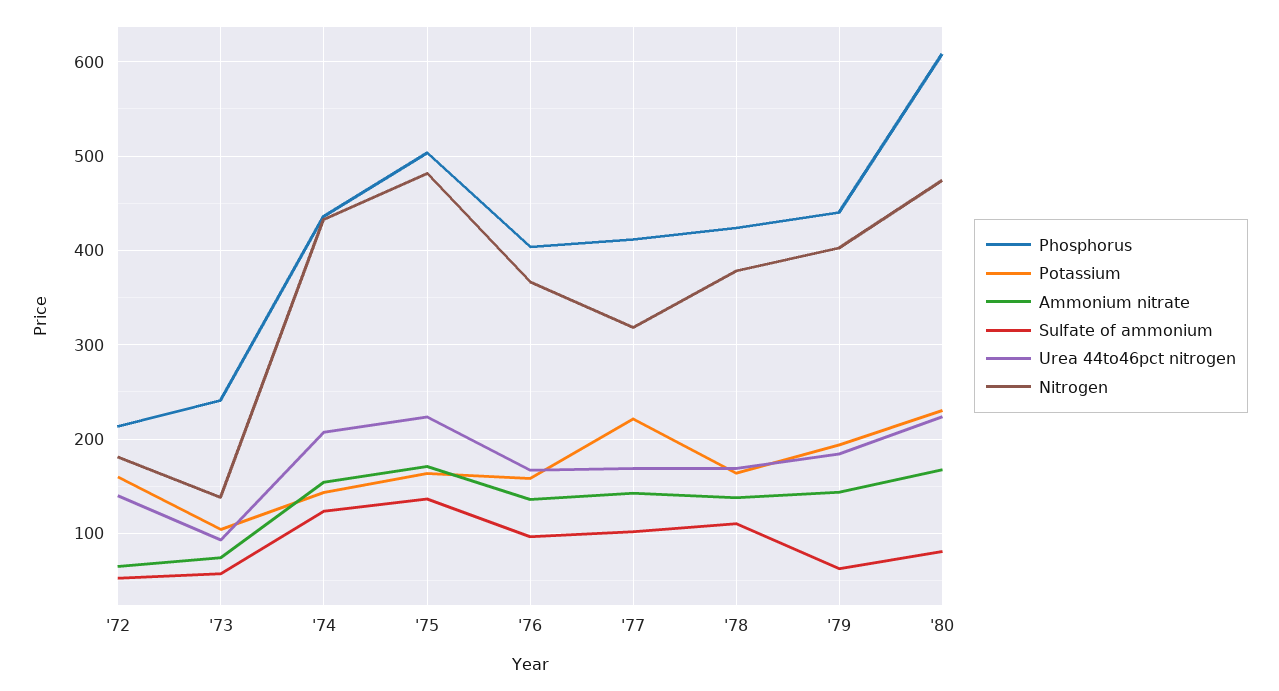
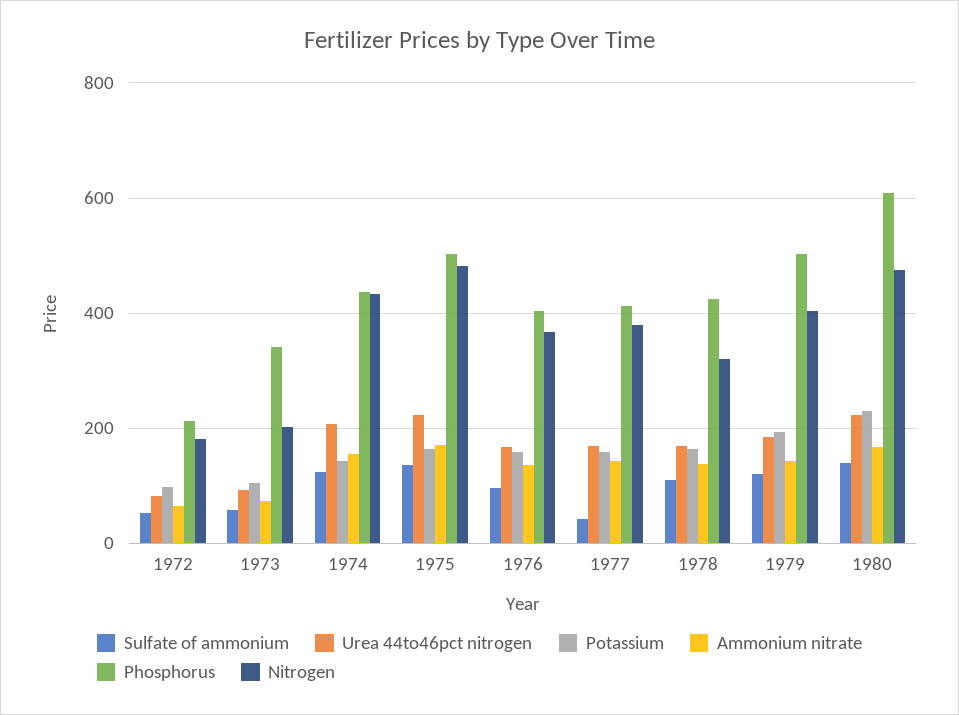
  {
    "Phosphorus": {
      "'72": 210,
-     "'73": 240,
+     "'73": 340,
      "'74": 440,
      "'75": 500,
      "'76": 400,
      "'77": 410,
      "'78": 420,
-     "'79": 440,
+     "'79": 500,
      "'80": 610
    },
    "Potassium": {
-     "'72": 160,
+     "'72": 100,
      "'73": 100,
      "'74": 140,
      "'75": 160,
      "'76": 160,
-     "'77": 220,
+     "'77": 160,
      "'78": 160,
      "'79": 190,
      "'80": 230
    },
    "Ammonium nitrate": {
      "'72": 70,
      "'73": 70,
      "'74": 150,
      "'75": 170,
      "'76": 140,
      "'77": 140,
      "'78": 140,
      "'79": 140,
      "'80": 170
    },
    "Sulfate of ammonium": {
      "'72": 50,
      "'73": 60,
      "'74": 120,
      "'75": 140,
      "'76": 100,
-     "'77": 100,
+     "'77": 40,
      "'78": 110,
-     "'79": 60,
+     "'79": 120,
-     "'80": 80
+     "'80": 140
    },
    "Urea 44to46pct nitrogen": {
-     "'72": 140,
+     "'72": 80,
      "'73": 90,
      "'74": 210,
      "'75": 220,
      "'76": 170,
      "'77": 170,
      "'78": 170,
      "'79": 180,
      "'80": 220
    },
    "Nitrogen": {
      "'72": 180,
-     "'73": 140,
+     "'73": 200,
      "'74": 430,
      "'75": 480,
      "'76": 370,
-     "'77": 320,
+     "'77": 380,
-     "'78": 380,
+     "'78": 320,
      "'79": 400,
      "'80": 470
    }
  }

